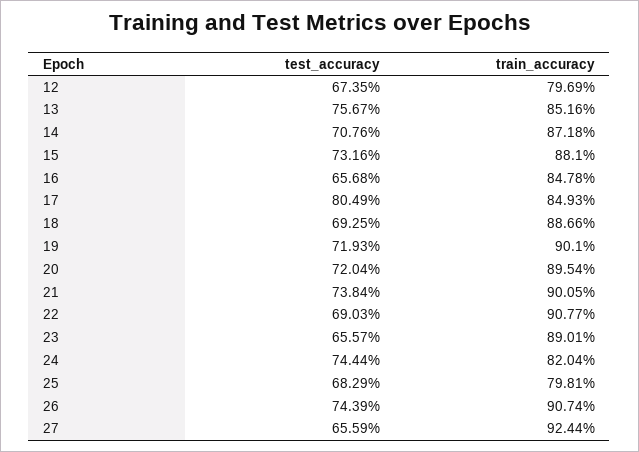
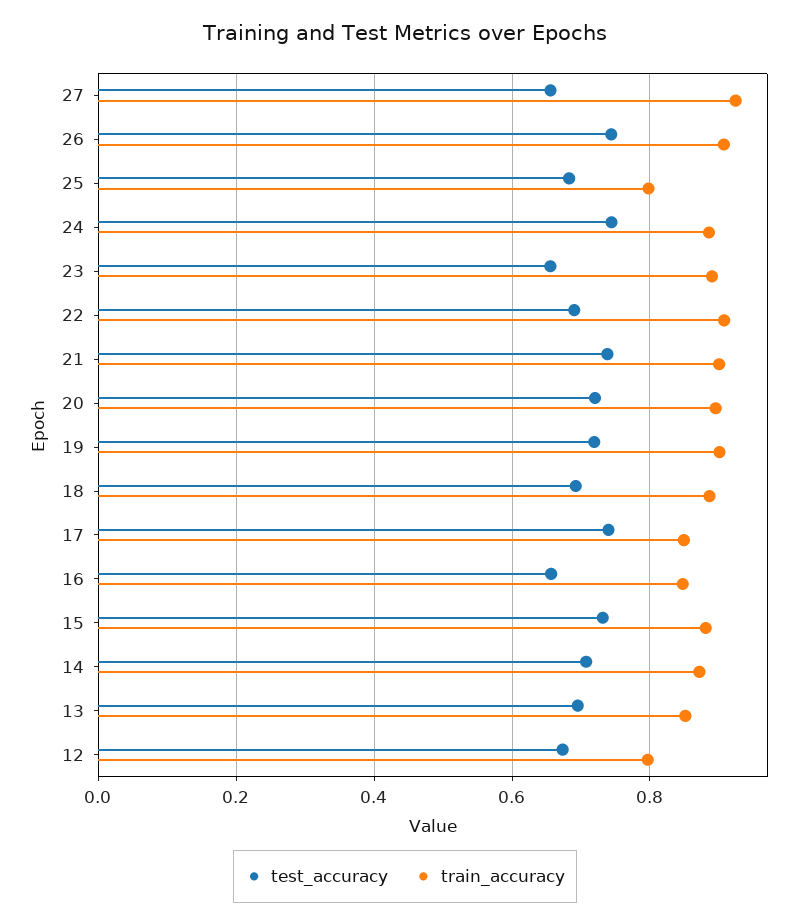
  {
    "test_accuracy": {
      "12": 0.6735,
-     "13": 0.7567,
+     "13": 0.7,
      "14": 0.7076,
      "15": 0.7316,
      "16": 0.6568,
-     "17": 0.8049,
+     "17": 0.74,
      "18": 0.6925,
      "19": 0.7193,
      "20": 0.7204,
      "21": 0.7384,
      "22": 0.6903,
      "23": 0.6557,
      "24": 0.7444,
      "25": 0.6829,
      "26": 0.7439,
      "27": 0.6559
    },
    "train_accuracy": {
      "12": 0.7969,
      "13": 0.8516,
      "14": 0.8718,
      "15": 0.881,
      "16": 0.8478,
      "17": 0.8493,
      "18": 0.8866,
      "19": 0.901,
      "20": 0.8954,
      "21": 0.9005,
      "22": 0.9077,
      "23": 0.8901,
-     "24": 0.8204,
+     "24": 0.88,
      "25": 0.7981,
      "26": 0.9074,
      "27": 0.9244
    }
  }

